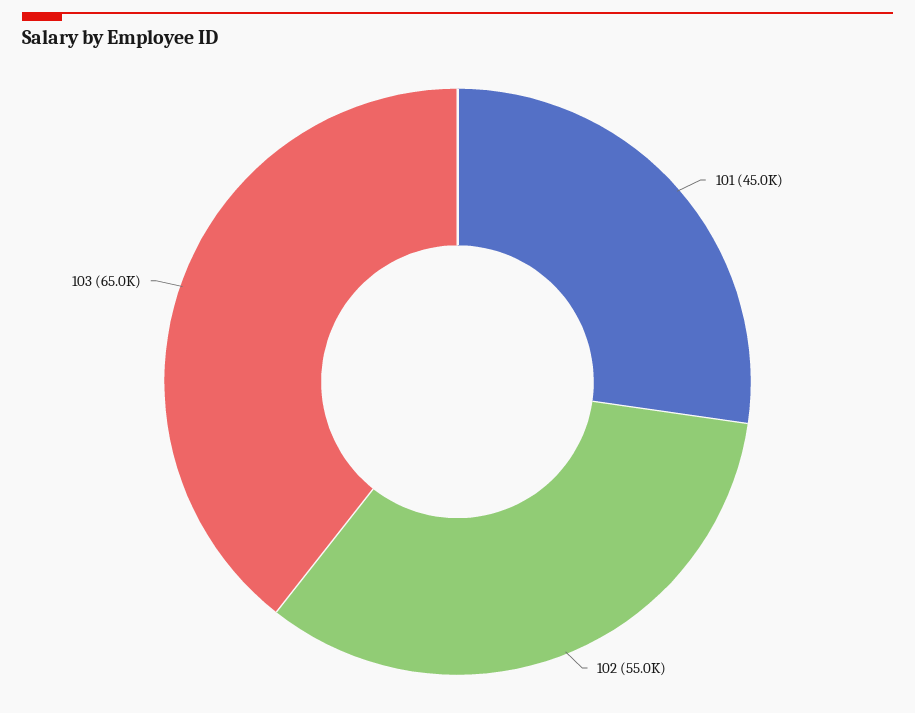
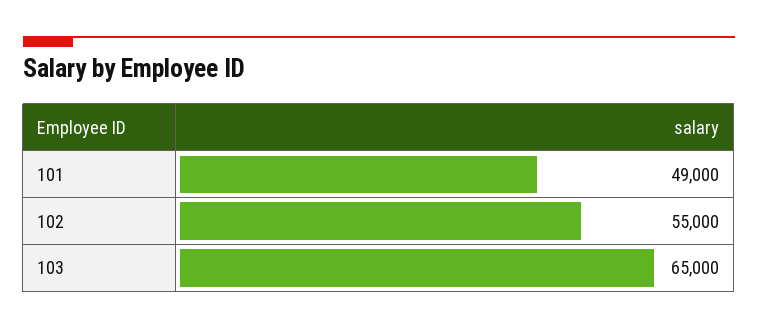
  {
-   "101": 45000,
+   "101": 49000,
    "102": 55000,
    "103": 65000
  }

